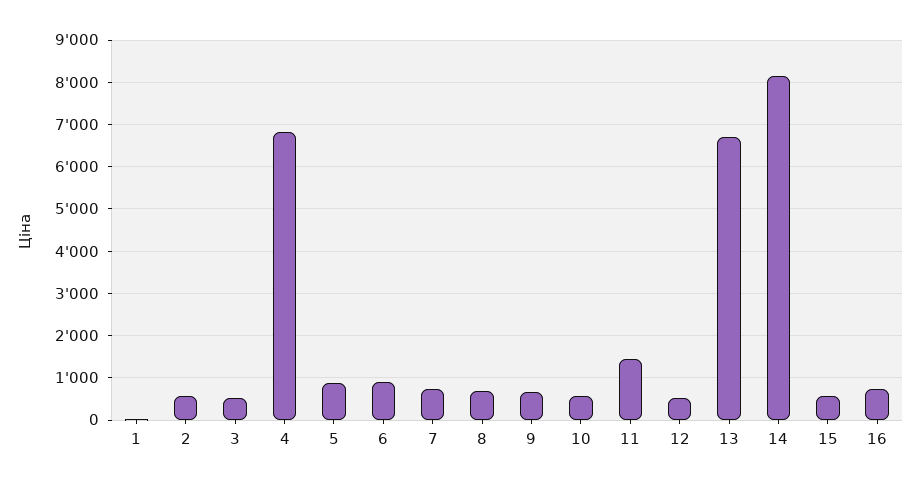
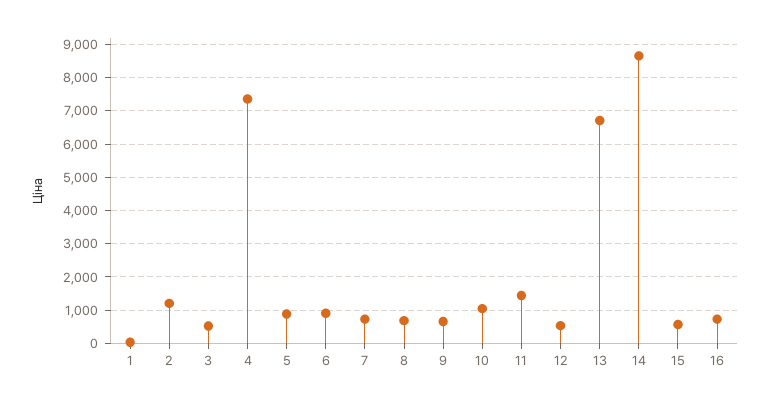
  {
    "1": 0,
-   "2": 600,
+   "2": 1200,
    "3": 600,
-   "4": 6800,
+   "4": 7400,
    "5": 800,
    "6": 1000,
    "7": 800,
    "8": 600,
    "9": 600,
-   "10": 600,
+   "10": 1000,
    "11": 1400,
    "12": 600,
    "13": 6800,
-   "14": 8200,
+   "14": 8600,
    "15": 600,
    "16": 800
  }

